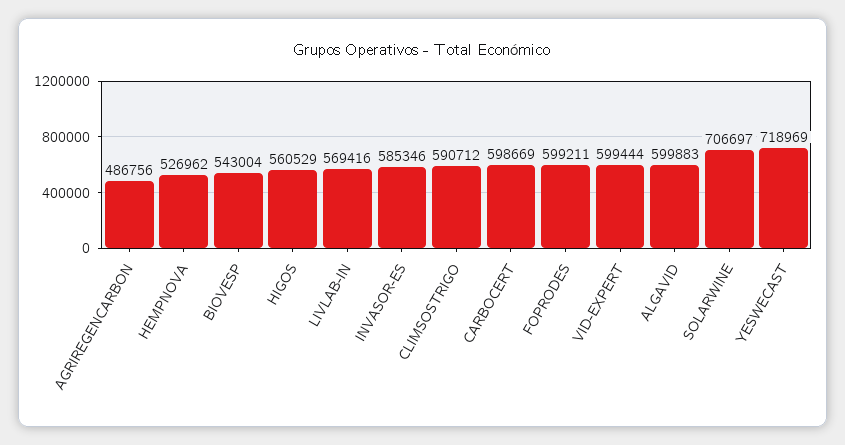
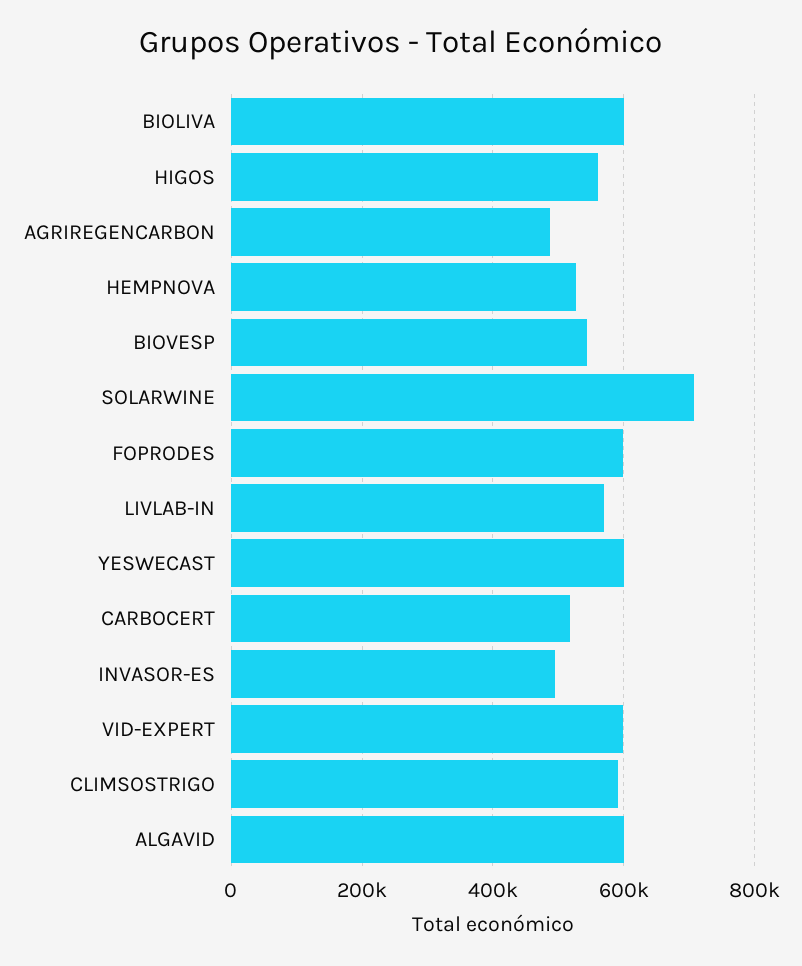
  {
    "AGRIREGENCARBON": 486756,
    "HEMPNOVA": 526962,
    "BIOVESP": 543004,
    "HIGOS": 560529,
    "LIVLAB-IN": 569416,
-   "INVASOR-ES": 585346,
+   "INVASOR-ES": 500000,
    "CLIMSOSTRIGO": 590712,
-   "CARBOCERT": 598669,
+   "CARBOCERT": 520000,
    "FOPRODES": 599211,
    "VID-EXPERT": 599444,
    "ALGAVID": 599883,
    "SOLARWINE": 706697,
-   "YESWECAST": 718969
+   "YESWECAST": 600000,
+   "BIOLIVA": 600000
  }

